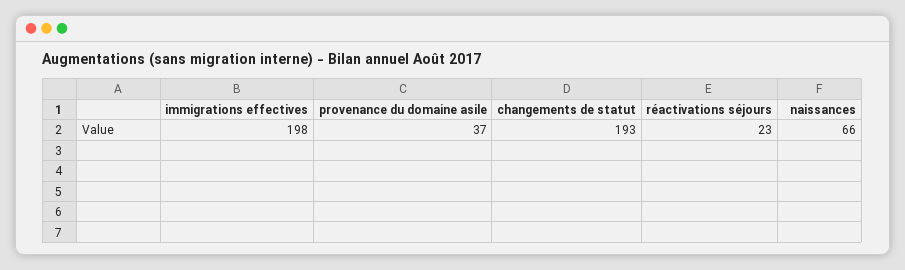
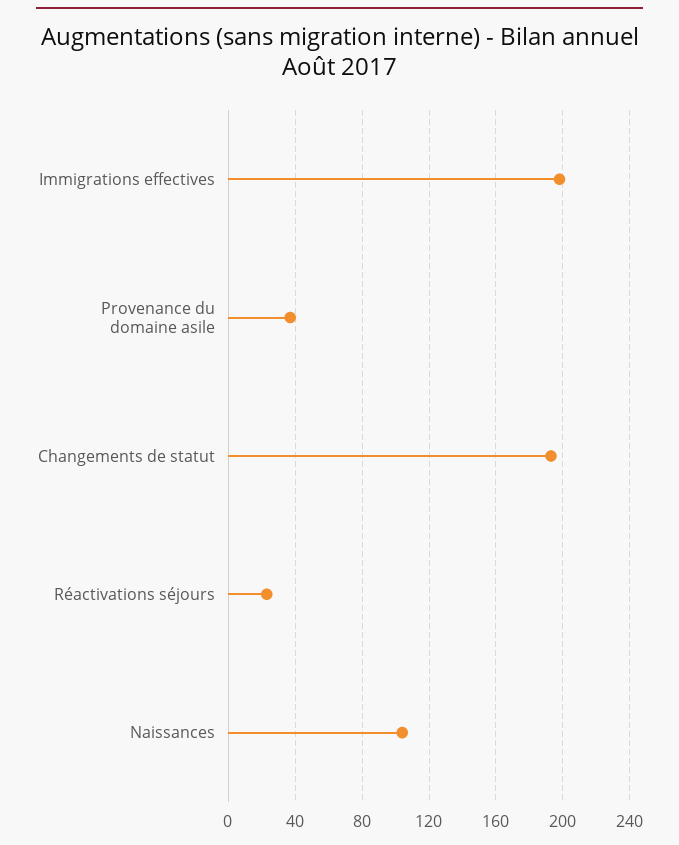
  {
    "immigrations effectives": 198,
    "provenance du domaine asile": 37,
    "changements de statut": 193,
    "réactivations séjours": 23,
-   "naissances": 66
+   "naissances": 105
  }

